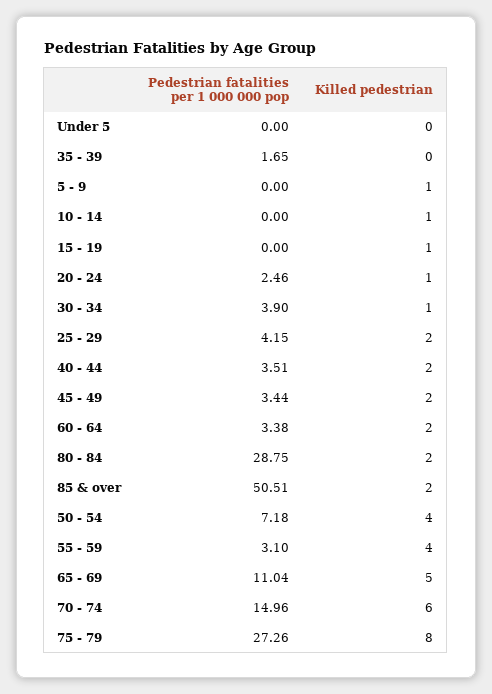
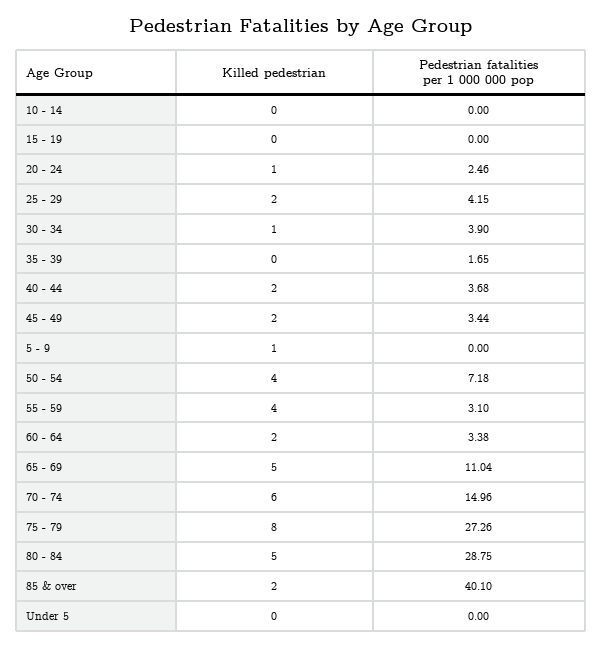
  {
    "Pedestrian fatalities per 1 000 000 pop": {
      "Under 5": 0,
      "35 - 39": 1.65,
      "5 - 9": 0,
      "10 - 14": 0,
      "15 - 19": 0,
      "20 - 24": 2.46,
      "30 - 34": 3.9,
      "25 - 29": 4.15,
-     "40 - 44": 3.51,
+     "40 - 44": 3.68,
      "45 - 49": 3.44,
      "60 - 64": 3.38,
      "80 - 84": 28.75,
-     "85 & over": 50.51,
+     "85 & over": 40.1,
      "50 - 54": 7.18,
      "55 - 59": 3.1,
      "65 - 69": 11.04,
      "70 - 74": 14.96,
      "75 - 79": 27.26
    },
    "Killed pedestrian": {
      "Under 5": 0,
      "35 - 39": 0,
      "5 - 9": 1,
-     "10 - 14": 1,
+     "10 - 14": 0,
-     "15 - 19": 1,
+     "15 - 19": 0,
      "20 - 24": 1,
      "30 - 34": 1,
      "25 - 29": 2,
      "40 - 44": 2,
      "45 - 49": 2,
      "60 - 64": 2,
-     "80 - 84": 2,
+     "80 - 84": 5,
      "85 & over": 2,
      "50 - 54": 4,
      "55 - 59": 4,
      "65 - 69": 5,
      "70 - 74": 6,
      "75 - 79": 8
    }
  }

